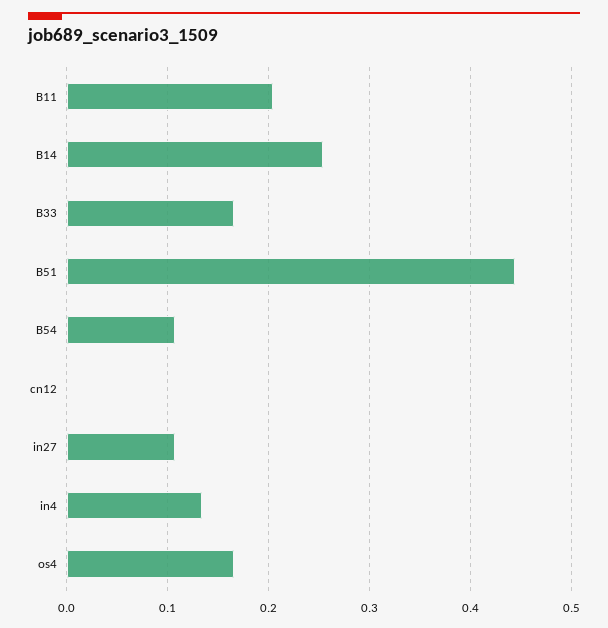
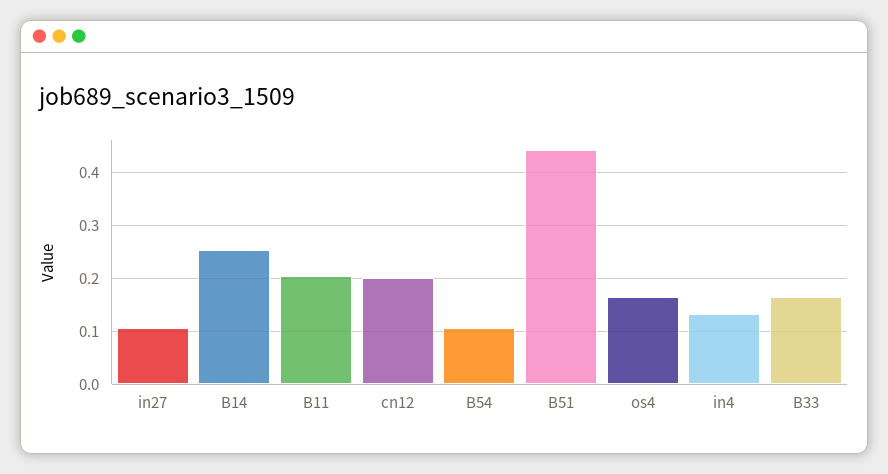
  {
    "B11": 0.2,
    "B14": 0.25,
    "B33": 0.17,
    "B51": 0.44,
    "B54": 0.11,
-   "cn12": 0,
+   "cn12": 0.2,
    "in27": 0.11,
    "in4": 0.13,
    "os4": 0.17
  }

